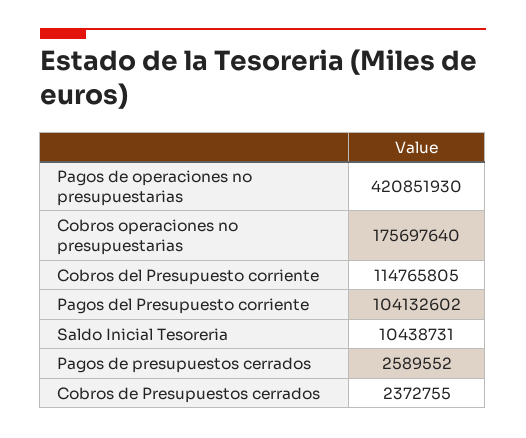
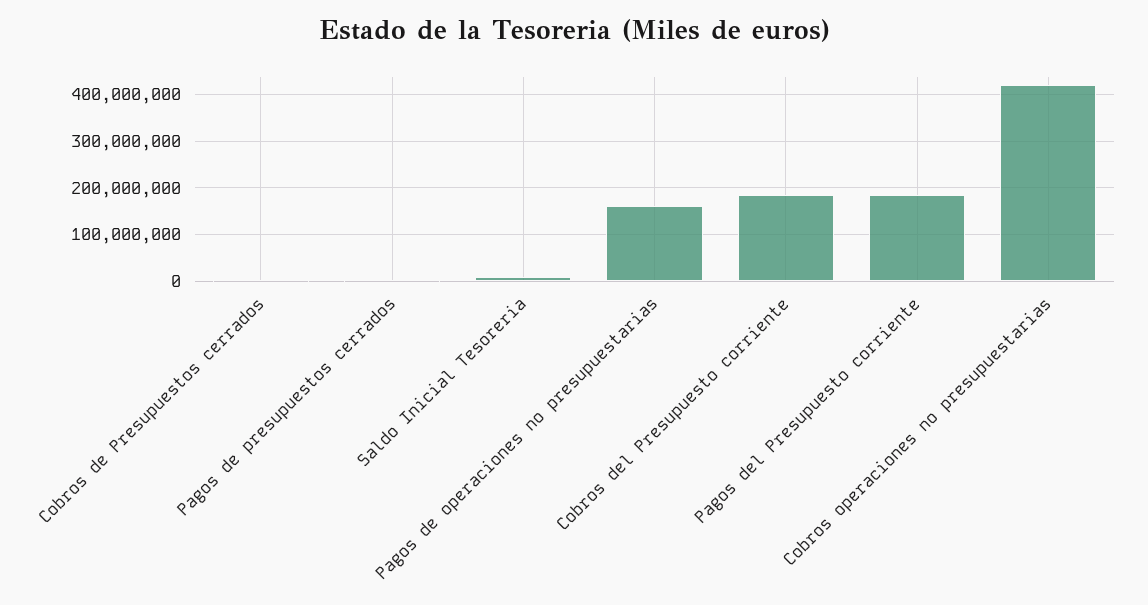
  {
-   "Pagos de operaciones no presupuestarias": 420851930,
+   "Pagos de operaciones no presupuestarias": 160000000,
-   "Cobros operaciones no presupuestarias": 175697640,
+   "Cobros operaciones no presupuestarias": 420000000,
-   "Cobros del Presupuesto corriente": 114765805,
+   "Cobros del Presupuesto corriente": 180000000,
-   "Pagos del Presupuesto corriente": 104132602,
+   "Pagos del Presupuesto corriente": 180000000,
    "Saldo Inicial Tesoreria": 10438731,
    "Pagos de presupuestos cerrados": 2589552,
    "Cobros de Presupuestos cerrados": 2372755
  }

